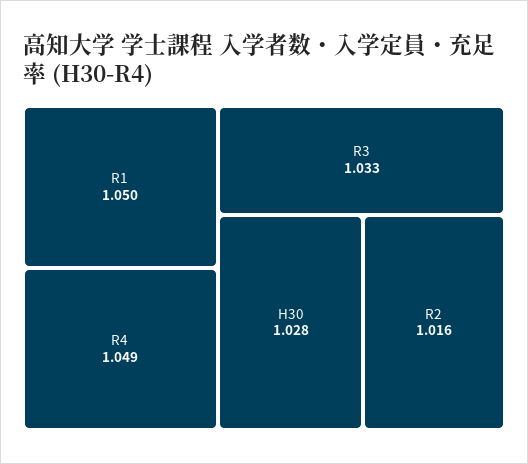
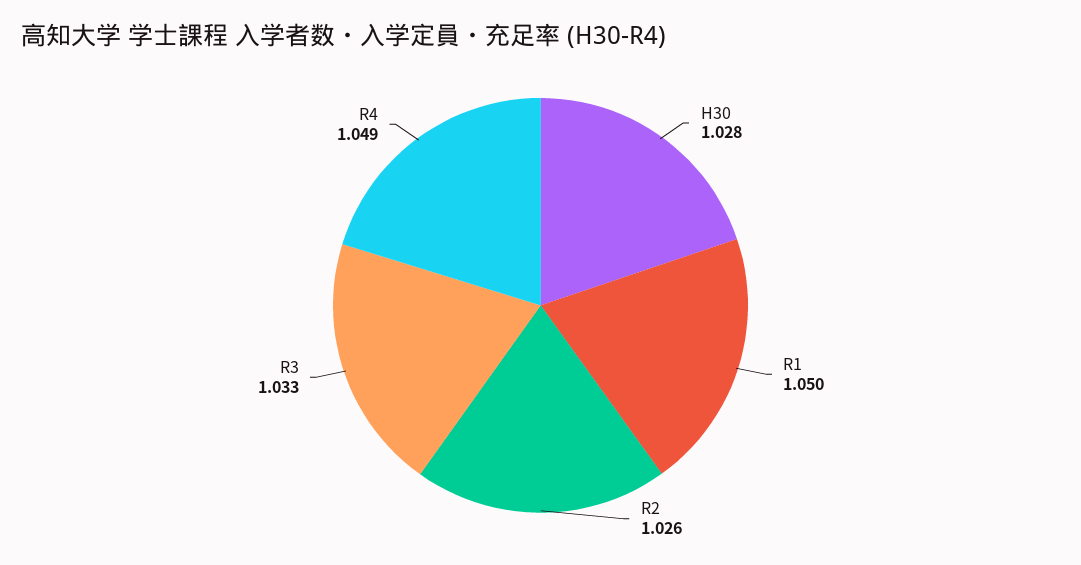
  {
    "R1": 1.05,
    "R4": 1.049,
    "R3": 1.033,
    "H30": 1.028,
-   "R2": 1.016
+   "R2": 1.026
  }

